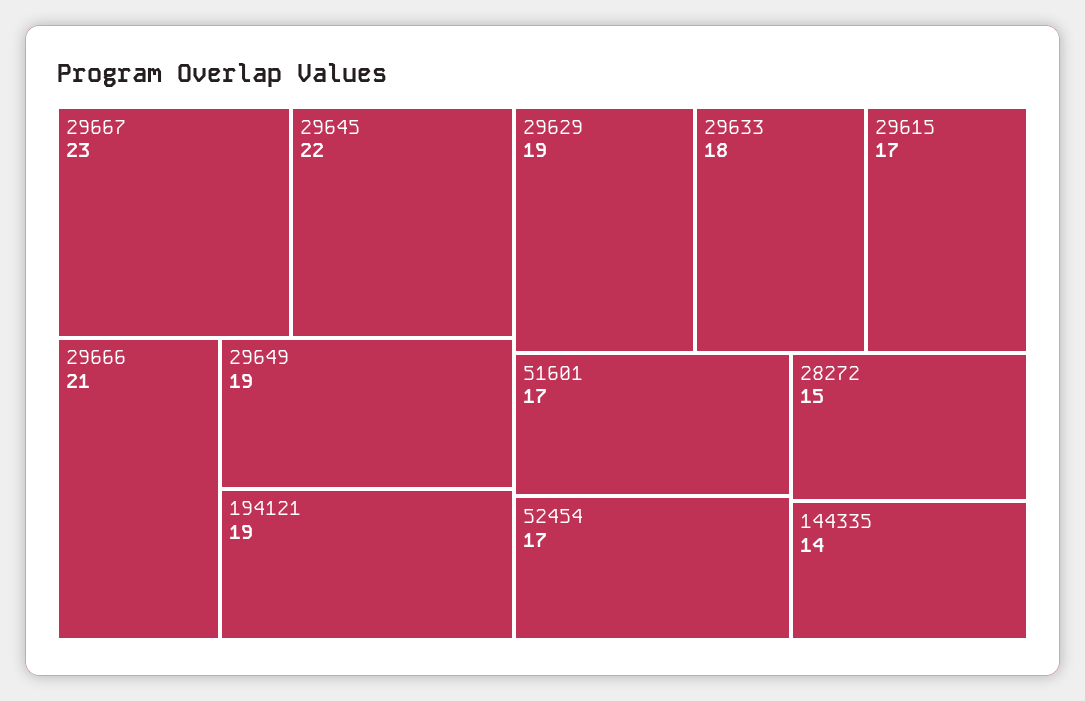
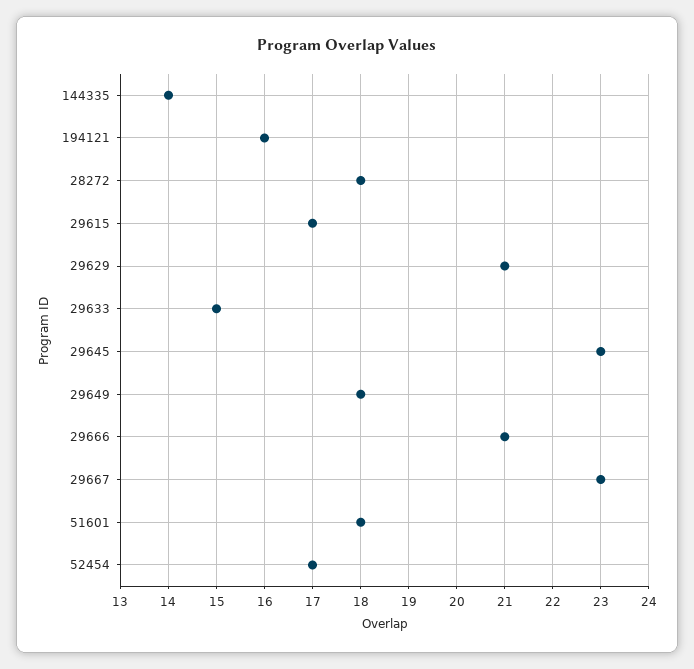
  {
    "29667": 23,
-   "29645": 22,
+   "29645": 23,
    "29666": 21,
-   "29649": 19,
+   "29649": 18,
-   "194121": 19,
+   "194121": 16,
-   "29629": 19,
+   "29629": 21,
-   "29633": 18,
+   "29633": 15,
    "29615": 17,
-   "51601": 17,
+   "51601": 18,
    "52454": 17,
-   "28272": 15,
+   "28272": 18,
    "144335": 14
  }

